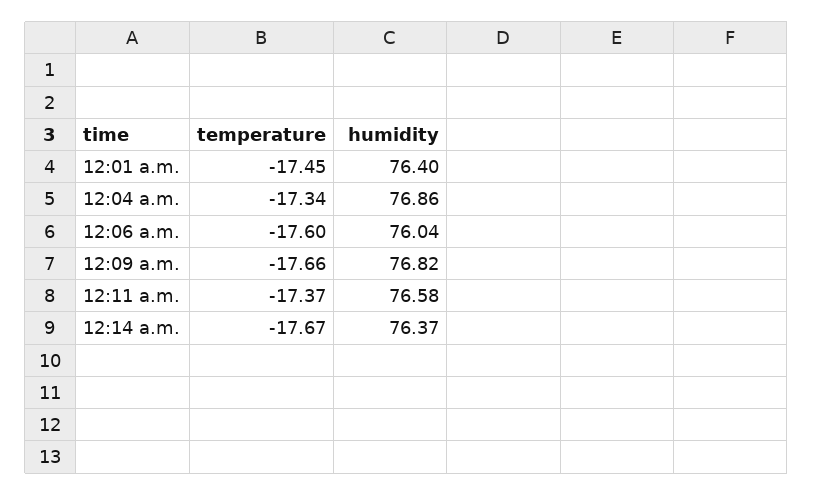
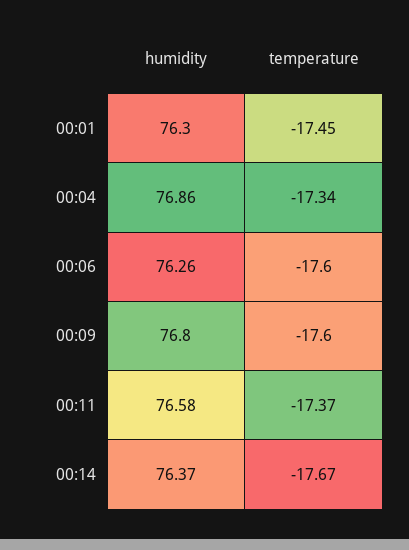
  {
    "temperature": {
      "12:01 a.m.": -17.45,
      "12:04 a.m.": -17.34,
      "12:06 a.m.": -17.6,
-     "12:09 a.m.": -17.66,
+     "12:09 a.m.": -17.6,
      "12:11 a.m.": -17.37,
      "12:14 a.m.": -17.67
    },
    "humidity": {
-     "12:01 a.m.": 76.4,
+     "12:01 a.m.": 76.3,
      "12:04 a.m.": 76.86,
-     "12:06 a.m.": 76.04,
+     "12:06 a.m.": 76.26,
-     "12:09 a.m.": 76.82,
+     "12:09 a.m.": 76.8,
      "12:11 a.m.": 76.58,
      "12:14 a.m.": 76.37
    }
  }

